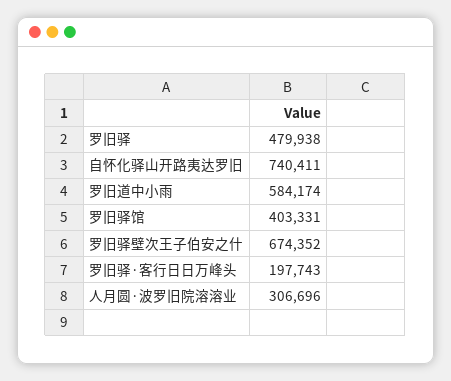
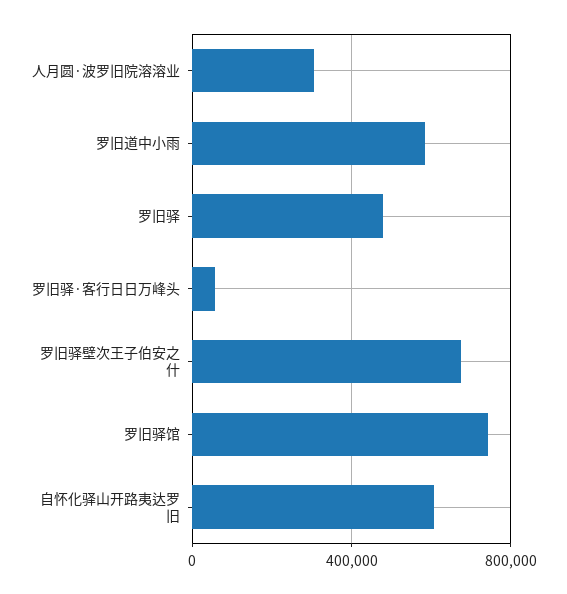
  {
    "罗旧驿": 479938,
-   "自怀化驿山开路夷达罗旧": 740411,
+   "自怀化驿山开路夷达罗旧": 600000,
    "罗旧道中小雨": 584174,
-   "罗旧驿馆": 403331,
+   "罗旧驿馆": 750000,
    "罗旧驿壁次王子伯安之什": 674352,
-   "罗旧驿·客行日日万峰头": 197743,
+   "罗旧驿·客行日日万峰头": 50000,
    "人月圆·波罗旧院溶溶业": 306696
  }

